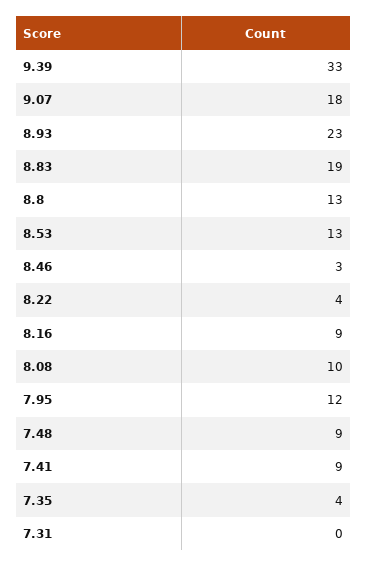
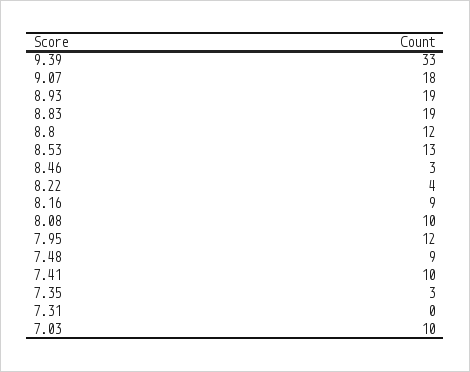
  {
    "9.39": 33,
    "9.07": 18,
-   "8.93": 23,
+   "8.93": 19,
    "8.83": 19,
-   "8.8": 13,
+   "8.8": 12,
    "8.53": 13,
    "8.46": 3,
    "8.22": 4,
    "8.16": 9,
    "8.08": 10,
    "7.95": 12,
    "7.48": 9,
-   "7.41": 9,
+   "7.41": 10,
-   "7.35": 4,
+   "7.35": 3,
-   "7.31": 0
+   "7.31": 0,
+   "7.03": 10
  }

